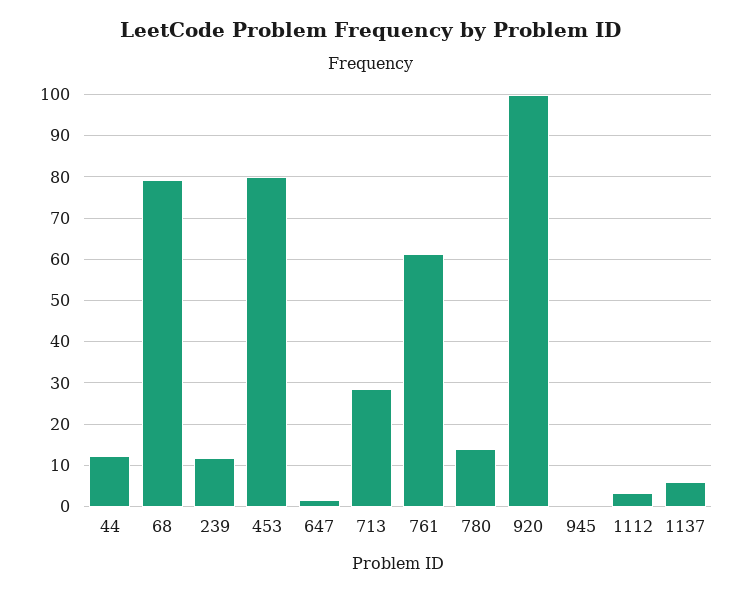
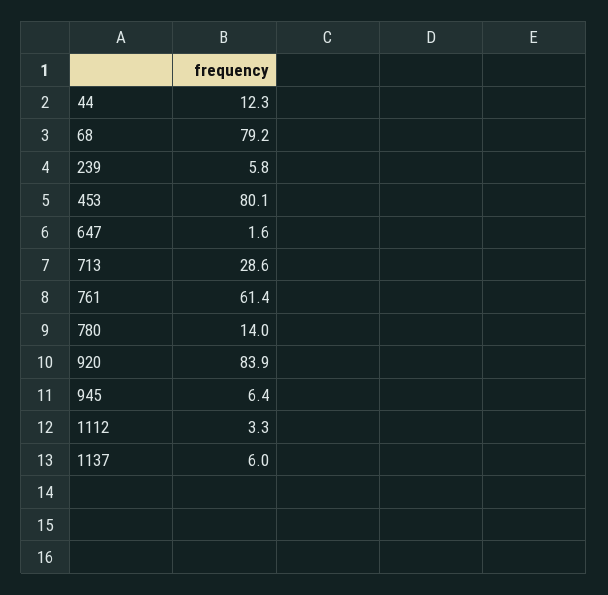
  {
    "44": 12.3,
    "68": 79.2,
-   "239": 12,
+   "239": 5.8,
    "453": 80.1,
    "647": 1.6,
    "713": 28.6,
    "761": 61.4,
    "780": 14,
-   "920": 100,
+   "920": 83.9,
-   "945": 0,
+   "945": 6.4,
    "1112": 3.3,
    "1137": 6
  }

